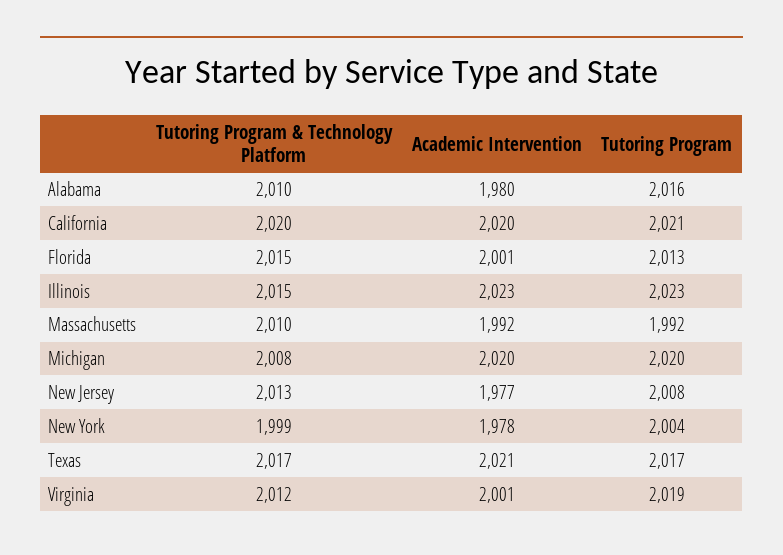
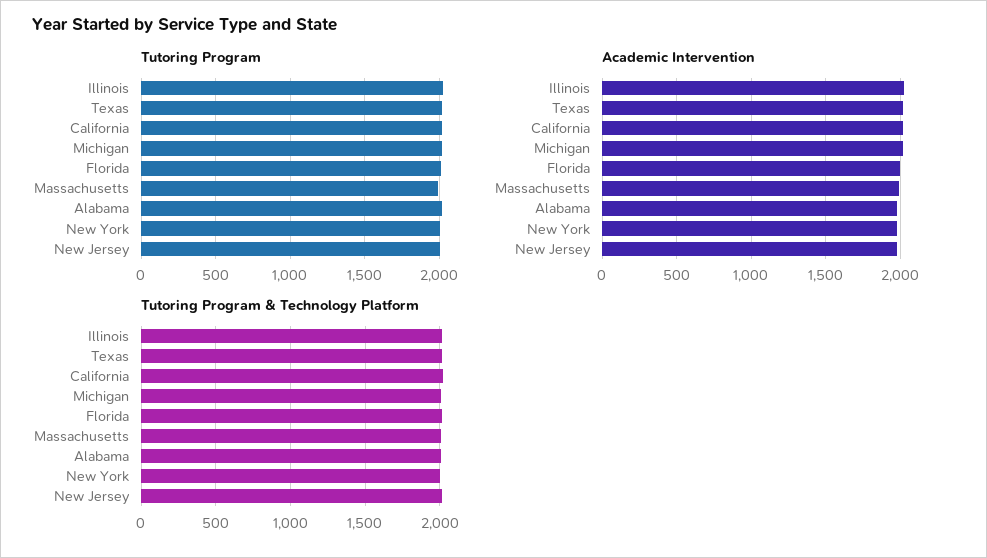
  {
    "Tutoring Program & Technology Platform": {
      "Alabama": 2010,
      "California": 2020,
      "Florida": 2015,
      "Illinois": 2015,
      "Massachusetts": 2010,
      "Michigan": 2008,
      "New Jersey": 2013,
      "New York": 1999,
-     "Texas": 2017,
+     "Texas": 2017
-     "Virginia": 2012
    },
    "Academic Intervention": {
      "Alabama": 1980,
      "California": 2020,
      "Florida": 2001,
      "Illinois": 2023,
      "Massachusetts": 1992,
      "Michigan": 2020,
      "New Jersey": 1977,
      "New York": 1978,
-     "Texas": 2021,
+     "Texas": 2021
-     "Virginia": 2001
    },
    "Tutoring Program": {
      "Alabama": 2016,
      "California": 2021,
      "Florida": 2013,
      "Illinois": 2023,
      "Massachusetts": 1992,
      "Michigan": 2020,
      "New Jersey": 2008,
      "New York": 2004,
-     "Texas": 2017,
+     "Texas": 2017
-     "Virginia": 2019
    }
  }

